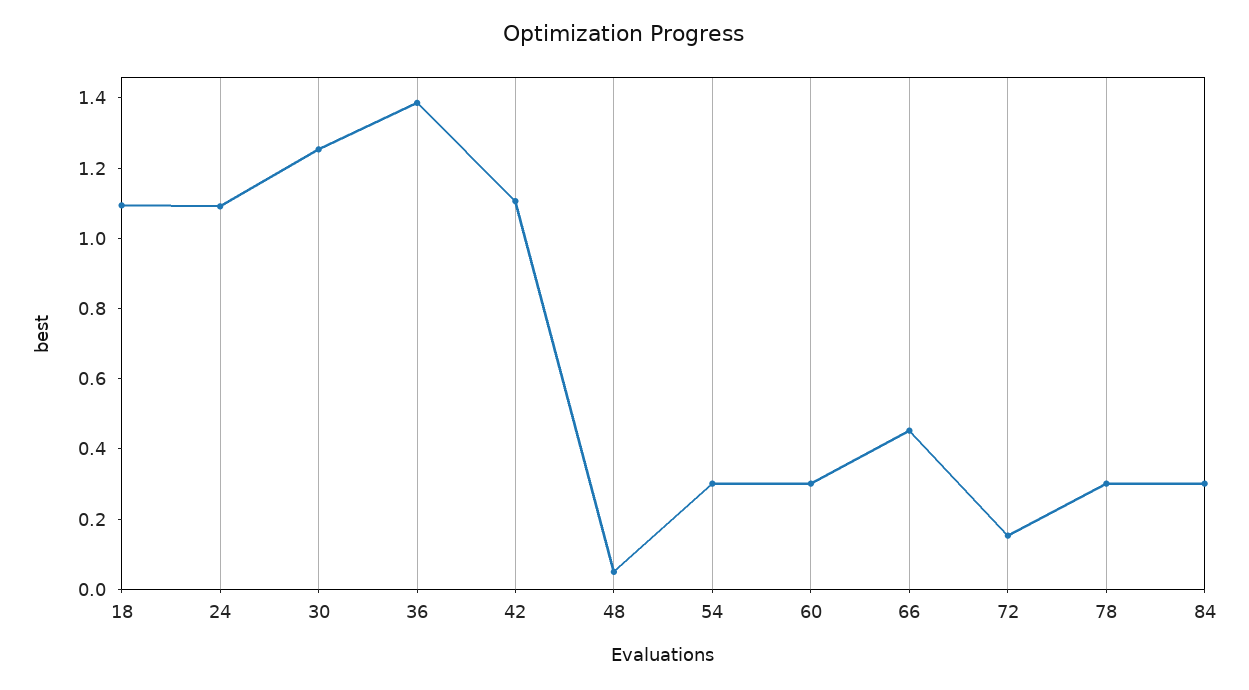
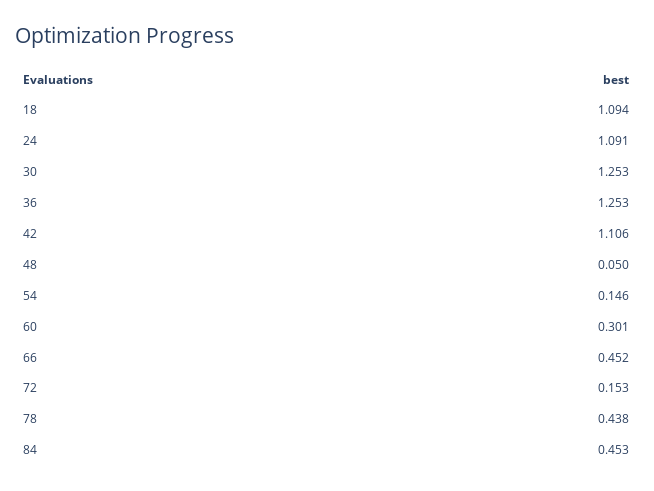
  {
    "18": 1.094,
    "24": 1.091,
    "30": 1.253,
-   "36": 1.4,
+   "36": 1.253,
    "42": 1.106,
    "48": 0.05,
-   "54": 0.3,
+   "54": 0.146,
    "60": 0.301,
    "66": 0.452,
    "72": 0.153,
-   "78": 0.3,
+   "78": 0.438,
-   "84": 0.3
+   "84": 0.453
  }

